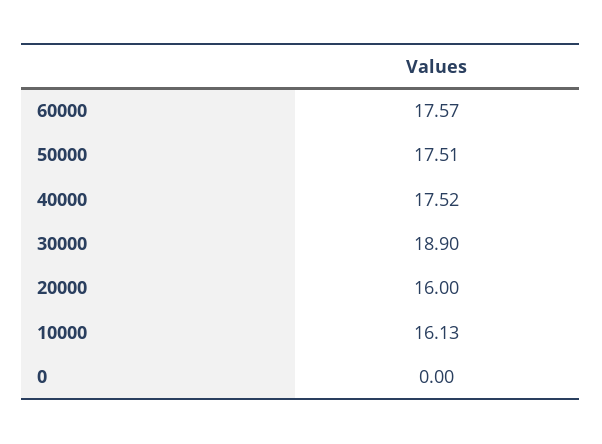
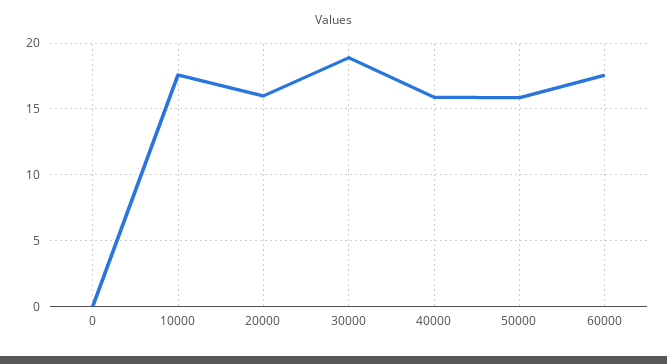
  {
    "60000": 17.57,
-   "50000": 17.51,
+   "50000": 16,
-   "40000": 17.52,
+   "40000": 16,
    "30000": 18.9,
    "20000": 16,
-   "10000": 16.13,
+   "10000": 17.5,
    "0": 0
  }

